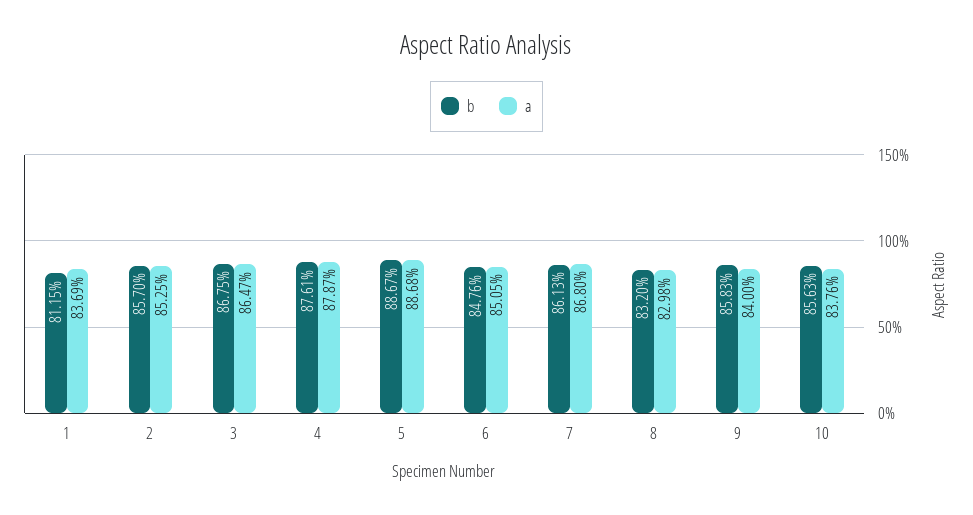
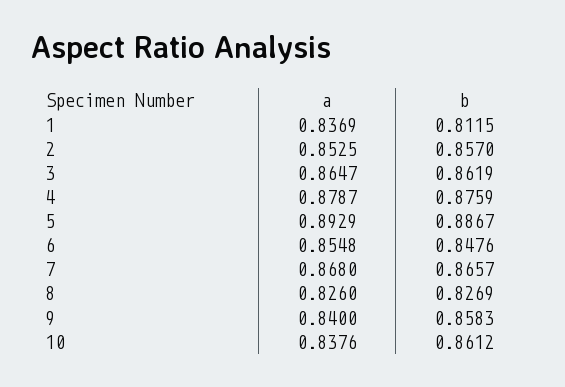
  {
    "b": {
      "1": 0.8115,
      "2": 0.857,
-     "3": 0.8675,
+     "3": 0.8619,
-     "4": 0.8761,
+     "4": 0.8759,
      "5": 0.8867,
      "6": 0.8476,
-     "7": 0.8613,
+     "7": 0.8657,
-     "8": 0.832,
+     "8": 0.8269,
      "9": 0.8583,
-     "10": 0.8563
+     "10": 0.8612
    },
    "a": {
      "1": 0.8369,
      "2": 0.8525,
      "3": 0.8647,
      "4": 0.8787,
-     "5": 0.8868,
+     "5": 0.8929,
-     "6": 0.8505,
+     "6": 0.8548,
      "7": 0.868,
-     "8": 0.8298,
+     "8": 0.826,
      "9": 0.84,
      "10": 0.8376
    }
  }

